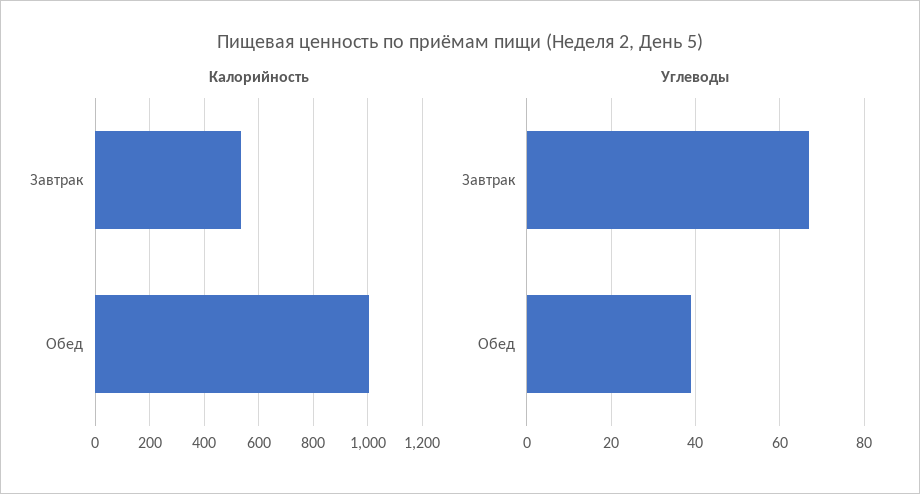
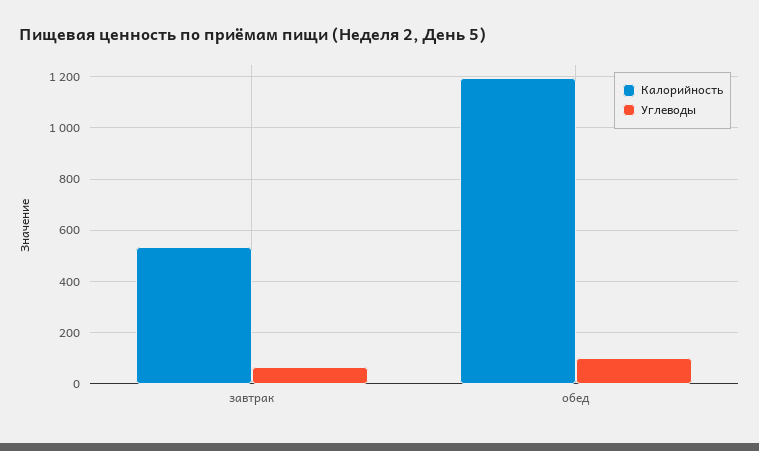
  {
    "Калорийность": {
      "Завтрак": 525,
-     "Обед": 1000
+     "Обед": 1200
    },
    "Углеводы": {
      "Завтрак": 65,
-     "Обед": 40
+     "Обед": 100
    }
  }

